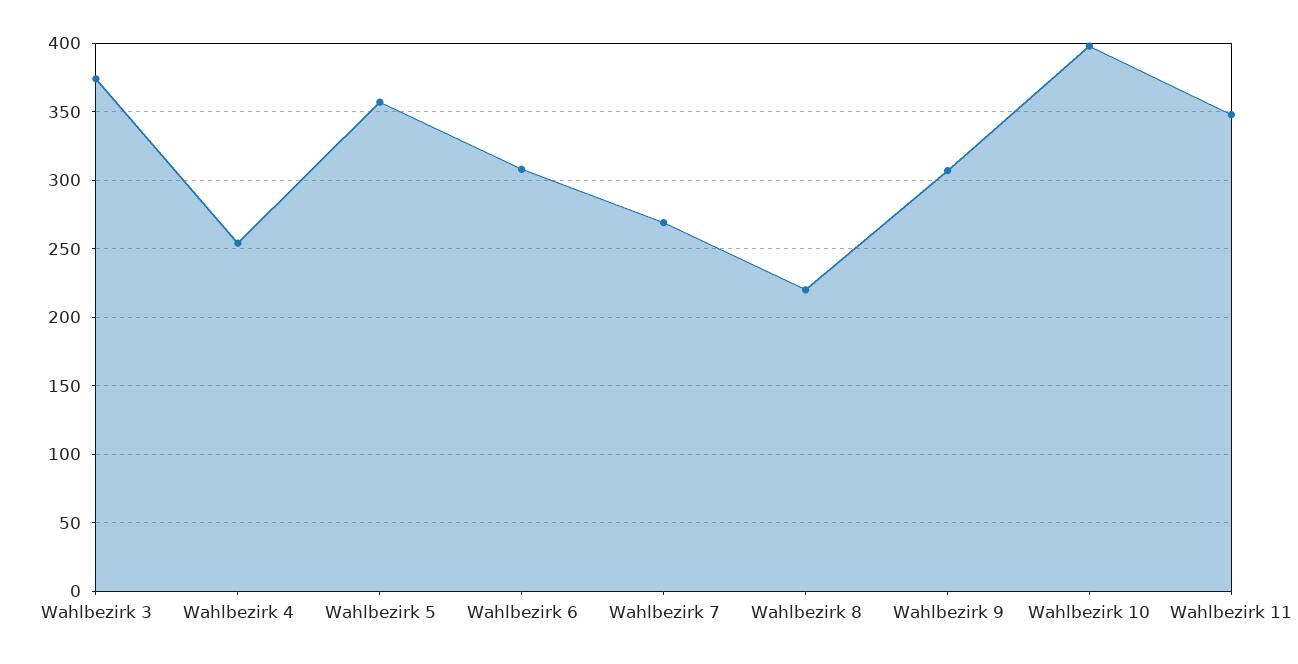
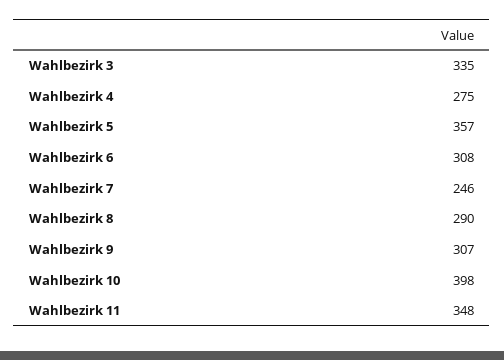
  {
-   "Wahlbezirk 3": 375,
+   "Wahlbezirk 3": 335,
-   "Wahlbezirk 4": 255,
+   "Wahlbezirk 4": 275,
    "Wahlbezirk 5": 357,
    "Wahlbezirk 6": 308,
-   "Wahlbezirk 7": 270,
+   "Wahlbezirk 7": 246,
-   "Wahlbezirk 8": 220,
+   "Wahlbezirk 8": 290,
    "Wahlbezirk 9": 307,
    "Wahlbezirk 10": 398,
    "Wahlbezirk 11": 348
  }

